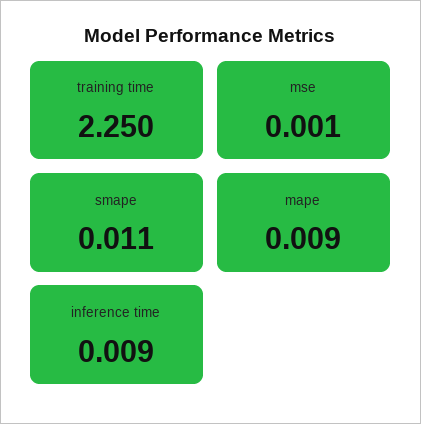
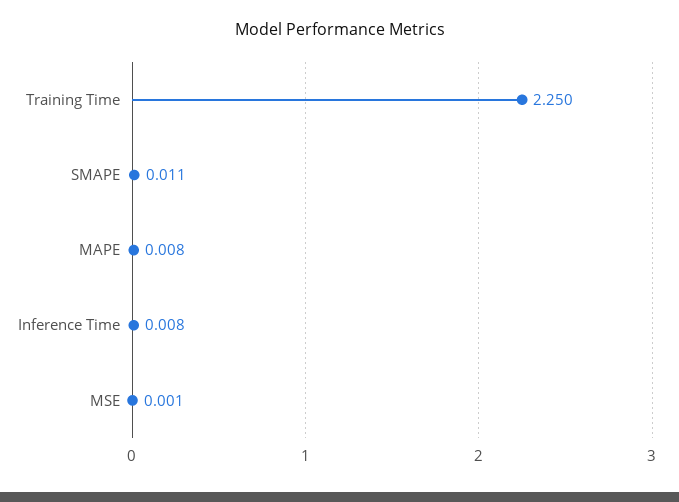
  {
    "training time": 2.25,
    "mse": 0.001,
    "smape": 0.011,
-   "mape": 0.009,
+   "mape": 0.008,
-   "inference time": 0.009
+   "inference time": 0.008
  }

